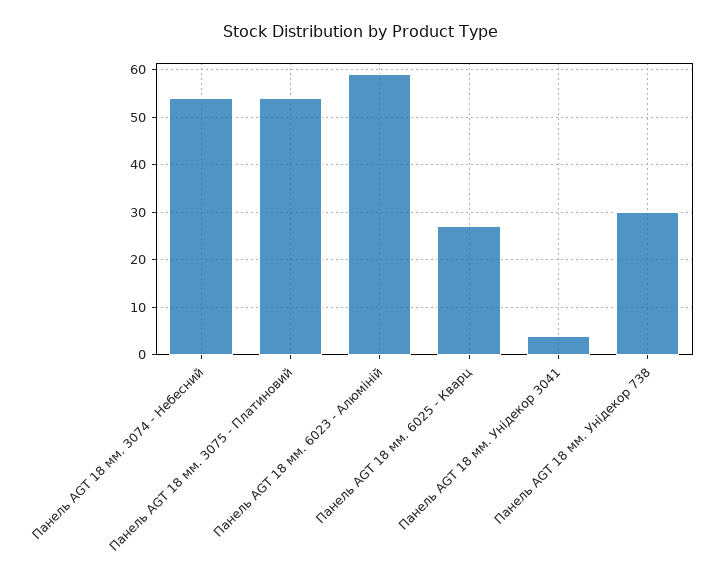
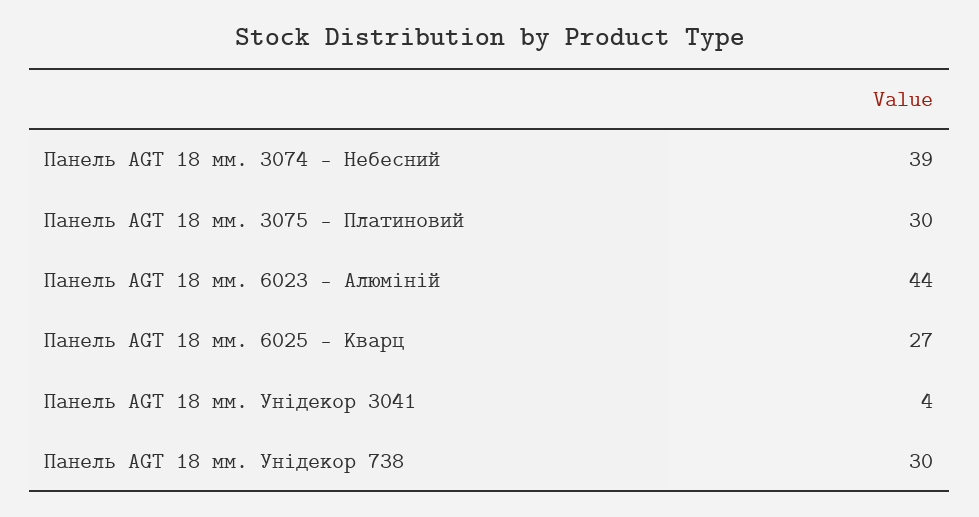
  {
-   "Панель AGT 18 мм. 3074 - Небесний": 55,
+   "Панель AGT 18 мм. 3074 - Небесний": 39,
-   "Панель AGT 18 мм. 3075 - Платиновий": 55,
+   "Панель AGT 18 мм. 3075 - Платиновий": 30,
-   "Панель AGT 18 мм. 6023 - Алюміній": 60,
+   "Панель AGT 18 мм. 6023 - Алюміній": 44,
    "Панель AGT 18 мм. 6025 - Кварц": 27,
    "Панель AGT 18 мм. Унідекор 3041": 4,
    "Панель AGT 18 мм. Унідекор 738": 30
  }

